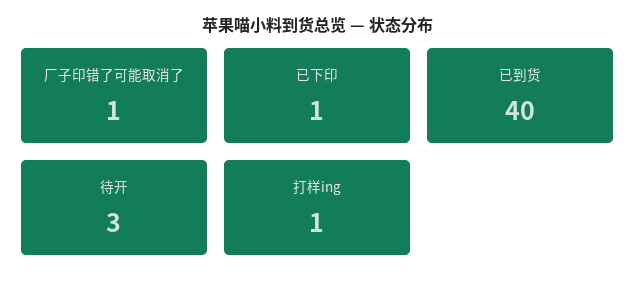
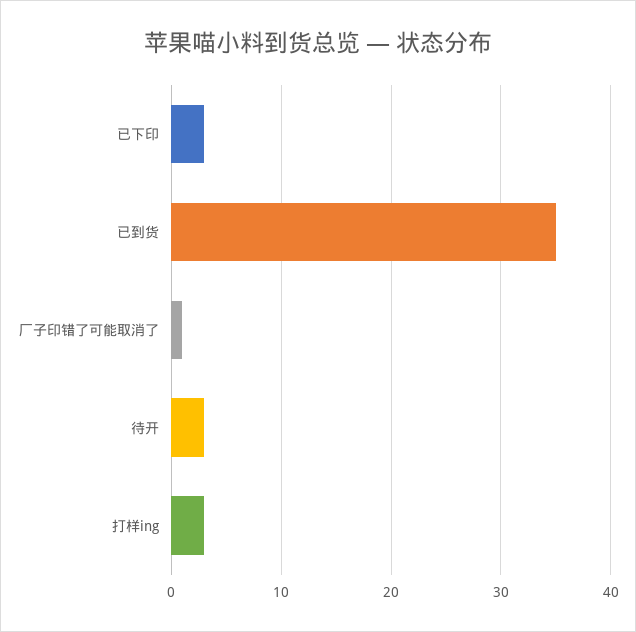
  {
    "厂子印错了可能取消了": 1,
-   "已下印": 1,
+   "已下印": 3,
-   "已到货": 40,
+   "已到货": 35,
    "待开": 3,
-   "打样ing": 1
+   "打样ing": 3
  }

